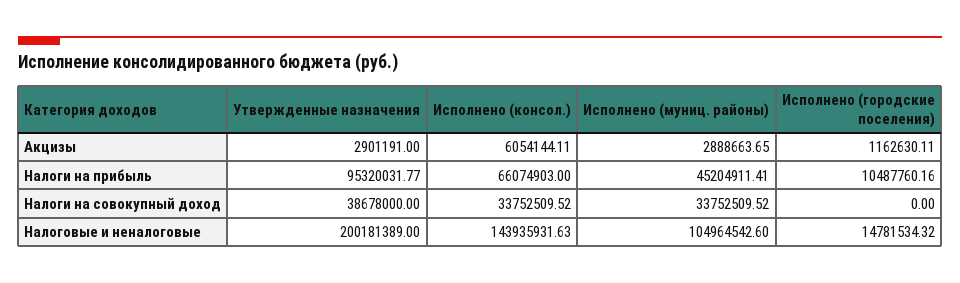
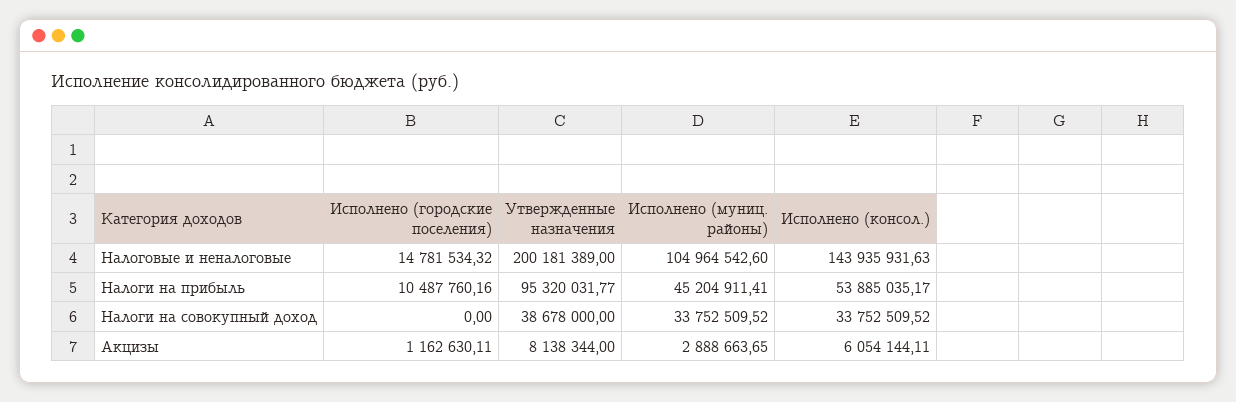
  {
    "Утвержденные назначения": {
-     "Акцизы": 2901191,
+     "Акцизы": 8138344,
      "Налоги на прибыль": 95320031.77,
      "Налоги на совокупный доход": 38678000,
      "Налоговые и неналоговые": 200181389
    },
    "Исполнено (консол.)": {
      "Акцизы": 6054144.11,
-     "Налоги на прибыль": 66074903,
+     "Налоги на прибыль": 53885035.17,
      "Налоги на совокупный доход": 33752509.52,
      "Налоговые и неналоговые": 143935931.63
    },
    "Исполнено (муниц. районы)": {
      "Акцизы": 2888663.65,
      "Налоги на прибыль": 45204911.41,
      "Налоги на совокупный доход": 33752509.52,
      "Налоговые и неналоговые": 104964542.6
    },
    "Исполнено (городские поселения)": {
      "Акцизы": 1162630.11,
      "Налоги на прибыль": 10487760.16,
      "Налоги на совокупный доход": 0,
      "Налоговые и неналоговые": 14781534.32
    }
  }

